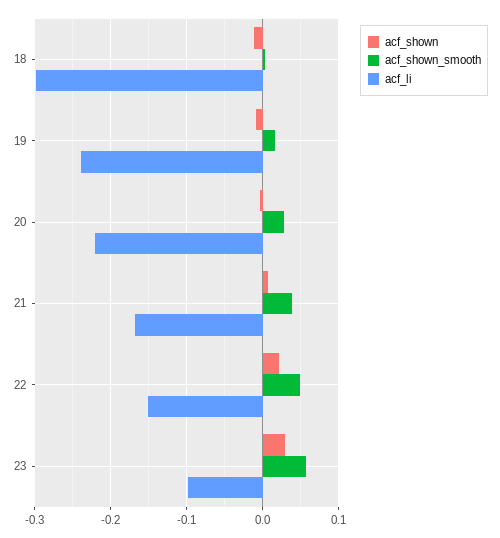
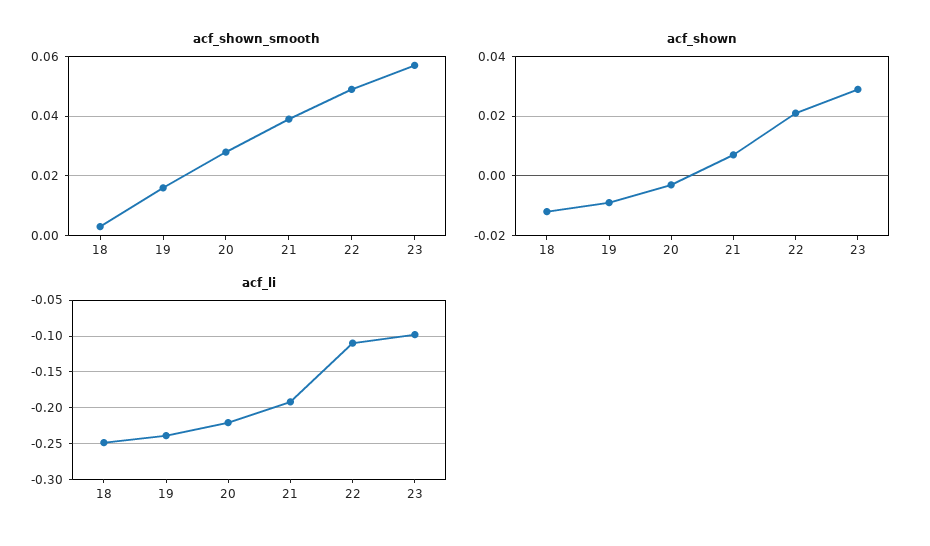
  {
    "acf_shown": {
      "18": -0.01,
      "19": -0.01,
      "20": -0.005,
      "21": 0.005,
      "22": 0.02,
      "23": 0.03
    },
    "acf_shown_smooth": {
      "18": 0.005,
      "19": 0.015,
      "20": 0.03,
      "21": 0.04,
      "22": 0.05,
      "23": 0.055
    },
    "acf_li": {
-     "18": -0.3,
+     "18": -0.25,
      "19": -0.24,
      "20": -0.22,
-     "21": -0.17,
+     "21": -0.19,
-     "22": -0.15,
+     "22": -0.11,
      "23": -0.1
    }
  }

